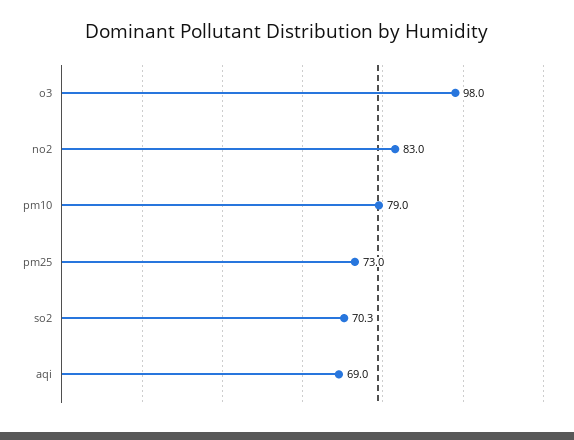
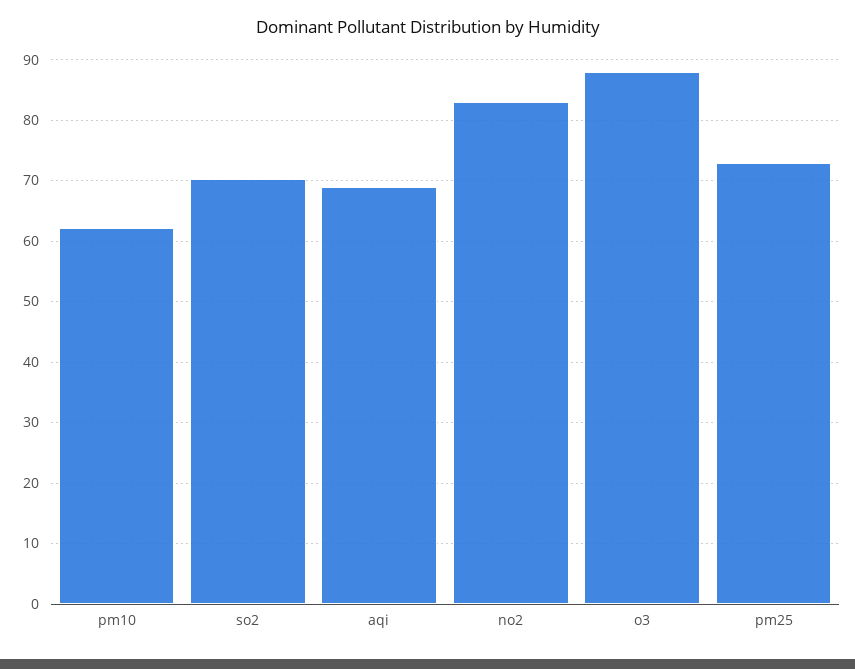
  {
-   "o3": 98,
+   "o3": 88,
    "no2": 83,
-   "pm10": 79,
+   "pm10": 62,
    "pm25": 73,
    "so2": 70.3,
    "aqi": 69
  }

